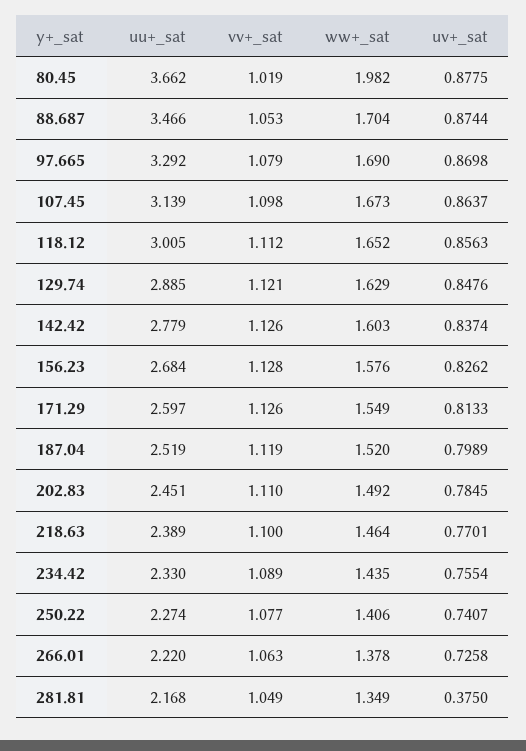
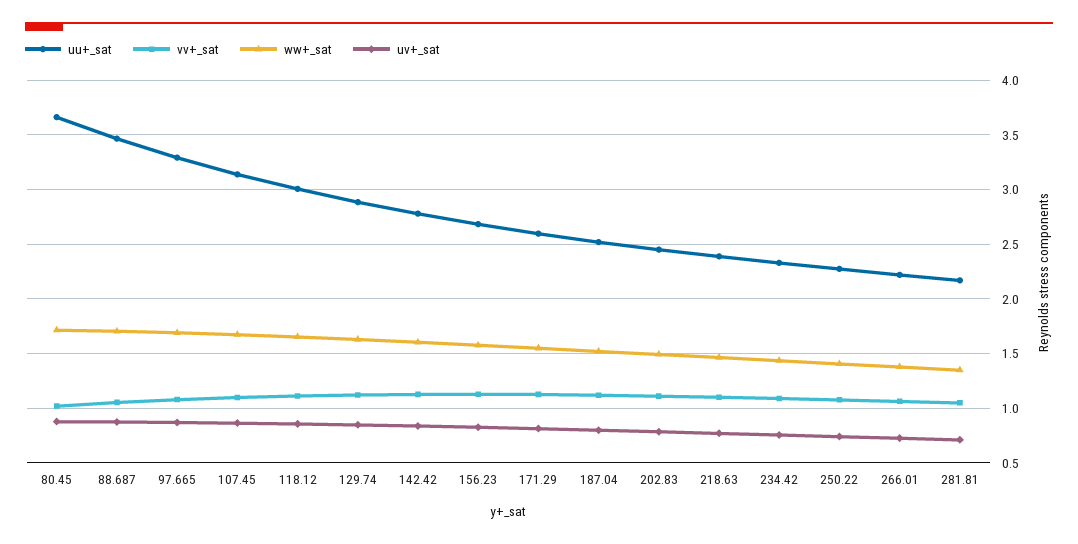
  {
    "uu+_sat": {
      "80.45": 3.662,
      "88.687": 3.466,
      "97.665": 3.292,
      "107.45": 3.139,
      "118.12": 3.005,
      "129.74": 2.885,
      "142.42": 2.779,
      "156.23": 2.684,
      "171.29": 2.597,
      "187.04": 2.519,
      "202.83": 2.451,
      "218.63": 2.389,
      "234.42": 2.33,
      "250.22": 2.274,
      "266.01": 2.22,
      "281.81": 2.168
    },
    "vv+_sat": {
      "80.45": 1.019,
      "88.687": 1.053,
      "97.665": 1.079,
      "107.45": 1.098,
      "118.12": 1.112,
      "129.74": 1.121,
      "142.42": 1.126,
      "156.23": 1.128,
      "171.29": 1.126,
      "187.04": 1.119,
      "202.83": 1.11,
      "218.63": 1.1,
      "234.42": 1.089,
      "250.22": 1.077,
      "266.01": 1.063,
      "281.81": 1.049
    },
    "ww+_sat": {
-     "80.45": 1.982,
+     "80.45": 1.7,
      "88.687": 1.704,
      "97.665": 1.69,
      "107.45": 1.673,
      "118.12": 1.652,
      "129.74": 1.629,
      "142.42": 1.603,
      "156.23": 1.576,
      "171.29": 1.549,
      "187.04": 1.52,
      "202.83": 1.492,
      "218.63": 1.464,
      "234.42": 1.435,
      "250.22": 1.406,
      "266.01": 1.378,
      "281.81": 1.349
    },
    "uv+_sat": {
      "80.45": 0.8775,
      "88.687": 0.8744,
      "97.665": 0.8698,
      "107.45": 0.8637,
      "118.12": 0.8563,
      "129.74": 0.8476,
      "142.42": 0.8374,
      "156.23": 0.8262,
      "171.29": 0.8133,
      "187.04": 0.7989,
      "202.83": 0.7845,
      "218.63": 0.7701,
      "234.42": 0.7554,
      "250.22": 0.7407,
      "266.01": 0.7258,
-     "281.81": 0.375
+     "281.81": 0.7
    }
  }

